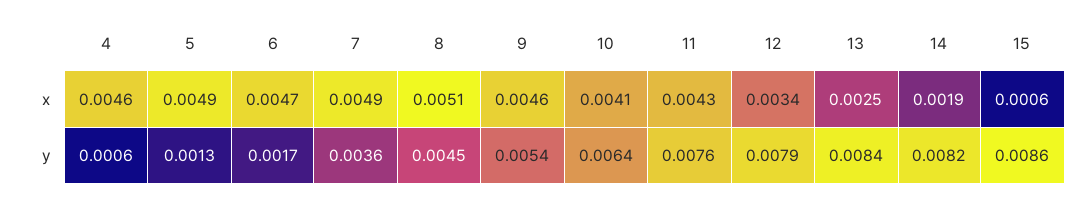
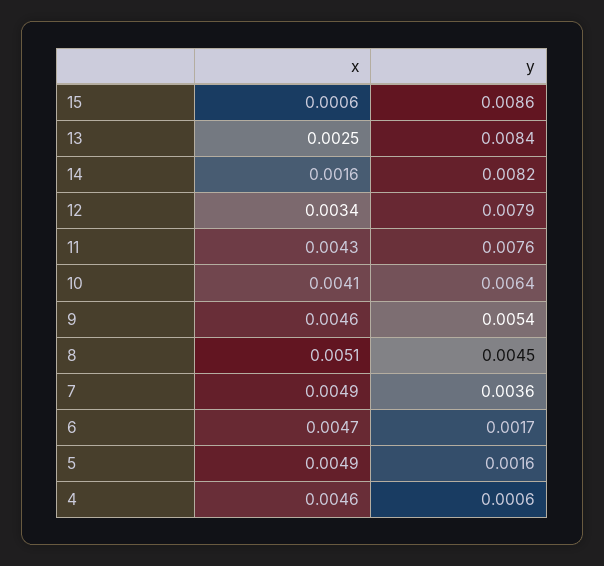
  {
    "4": {
      "x": 0.0046,
      "y": 0.0006
    },
    "5": {
      "x": 0.0049,
-     "y": 0.0013
+     "y": 0.0016
    },
    "6": {
      "x": 0.0047,
      "y": 0.0017
    },
    "7": {
      "x": 0.0049,
      "y": 0.0036
    },
    "8": {
      "x": 0.0051,
      "y": 0.0045
    },
    "9": {
      "x": 0.0046,
      "y": 0.0054
    },
    "10": {
      "x": 0.0041,
      "y": 0.0064
    },
    "11": {
      "x": 0.0043,
      "y": 0.0076
    },
    "12": {
      "x": 0.0034,
      "y": 0.0079
    },
    "13": {
      "x": 0.0025,
      "y": 0.0084
    },
    "14": {
-     "x": 0.0019,
+     "x": 0.0016,
      "y": 0.0082
    },
    "15": {
      "x": 0.0006,
      "y": 0.0086
    }
  }

